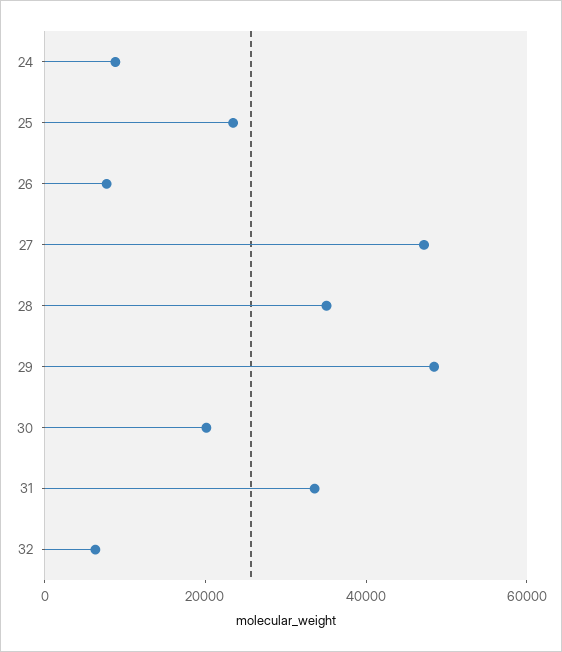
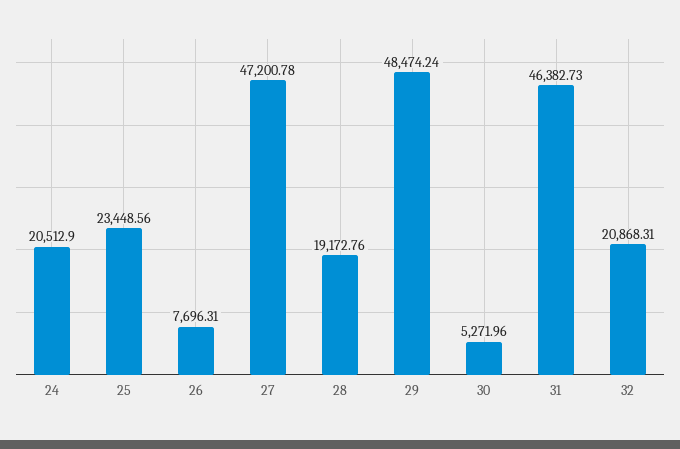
  {
-   "24": 10000,
+   "24": 20512.9,
    "25": 23448.56,
    "26": 7696.31,
    "27": 47200.78,
-   "28": 35000,
+   "28": 19172.76,
    "29": 48474.24,
-   "30": 20000,
+   "30": 5271.96,
-   "31": 35000,
+   "31": 46382.73,
-   "32": 5000
+   "32": 20868.31
  }

